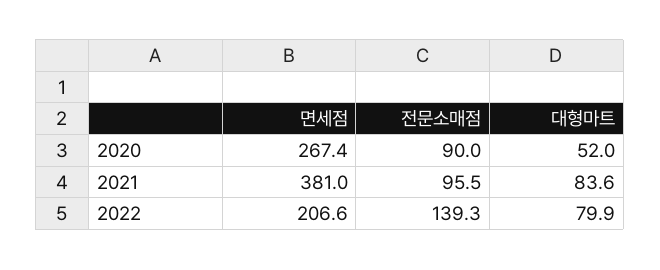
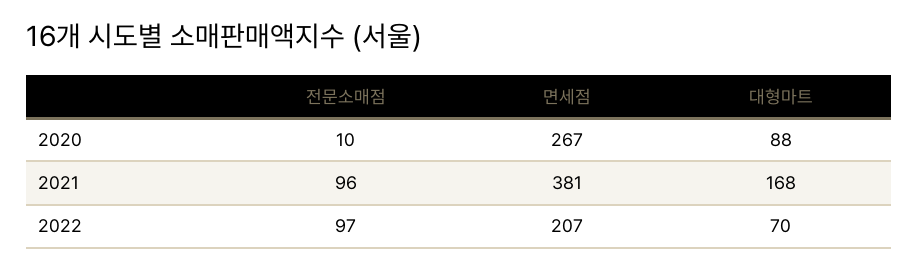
  {
    "면세점": {
      "2020": 267.4,
      "2021": 381,
      "2022": 206.6
    },
    "전문소매점": {
-     "2020": 90,
+     "2020": 10,
      "2021": 95.5,
-     "2022": 139.3
+     "2022": 97
    },
    "대형마트": {
-     "2020": 52,
+     "2020": 88,
-     "2021": 83.6,
+     "2021": 168,
-     "2022": 79.9
+     "2022": 70
    }
  }

